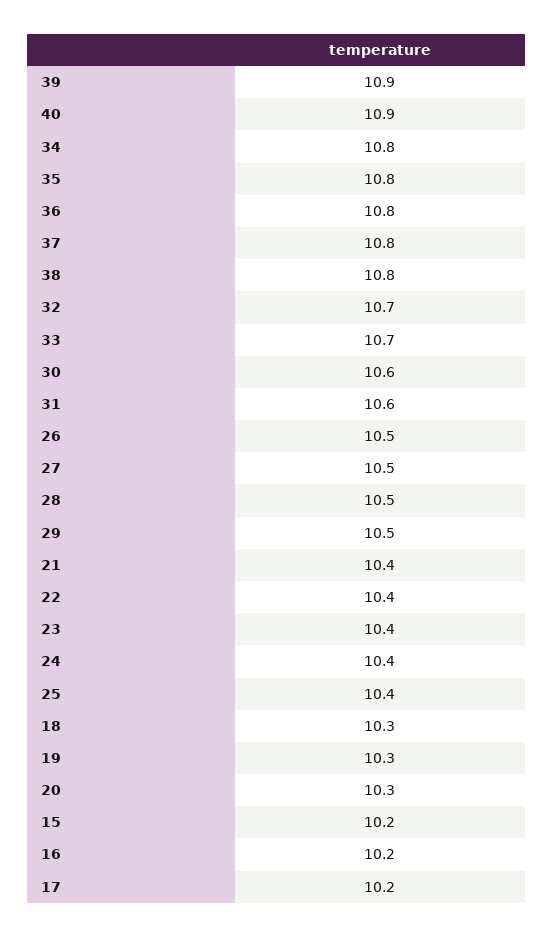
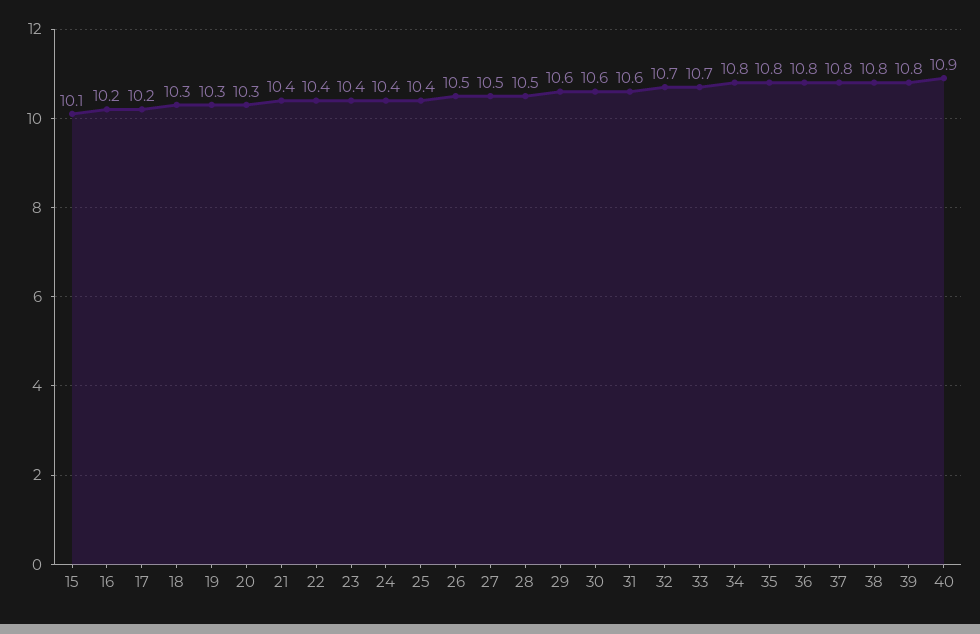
  {
-   "39": 10.9,
+   "39": 10.8,
    "40": 10.9,
    "34": 10.8,
    "35": 10.8,
    "36": 10.8,
    "37": 10.8,
    "38": 10.8,
    "32": 10.7,
    "33": 10.7,
    "30": 10.6,
    "31": 10.6,
    "26": 10.5,
    "27": 10.5,
    "28": 10.5,
-   "29": 10.5,
+   "29": 10.6,
    "21": 10.4,
    "22": 10.4,
    "23": 10.4,
    "24": 10.4,
    "25": 10.4,
    "18": 10.3,
    "19": 10.3,
    "20": 10.3,
-   "15": 10.2,
+   "15": 10.1,
    "16": 10.2,
    "17": 10.2
  }

